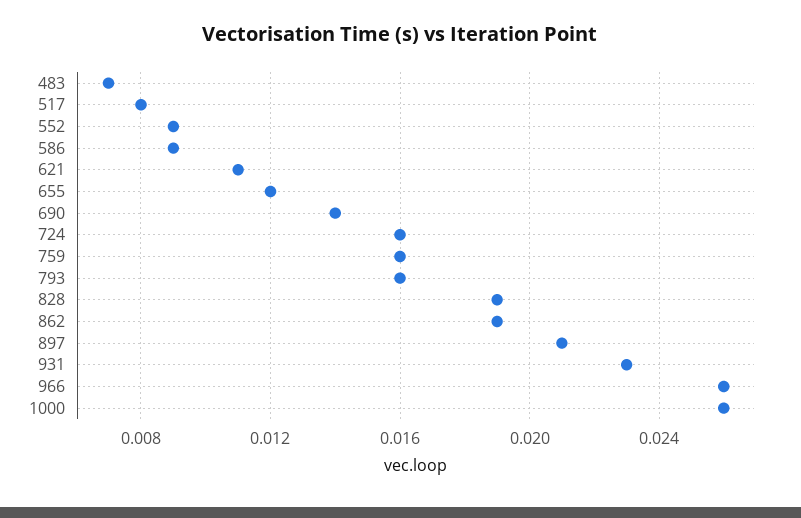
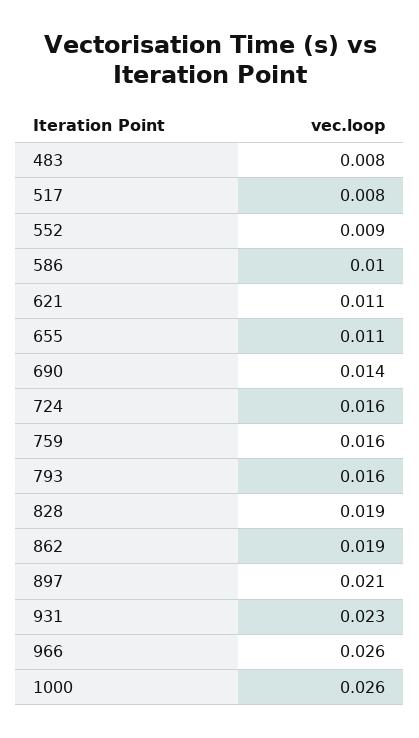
  {
-   "483": 0.007,
+   "483": 0.008,
    "517": 0.008,
    "552": 0.009,
-   "586": 0.009,
+   "586": 0.01,
    "621": 0.011,
-   "655": 0.012,
+   "655": 0.011,
    "690": 0.014,
    "724": 0.016,
    "759": 0.016,
    "793": 0.016,
    "828": 0.019,
    "862": 0.019,
    "897": 0.021,
    "931": 0.023,
    "966": 0.026,
    "1000": 0.026
  }

